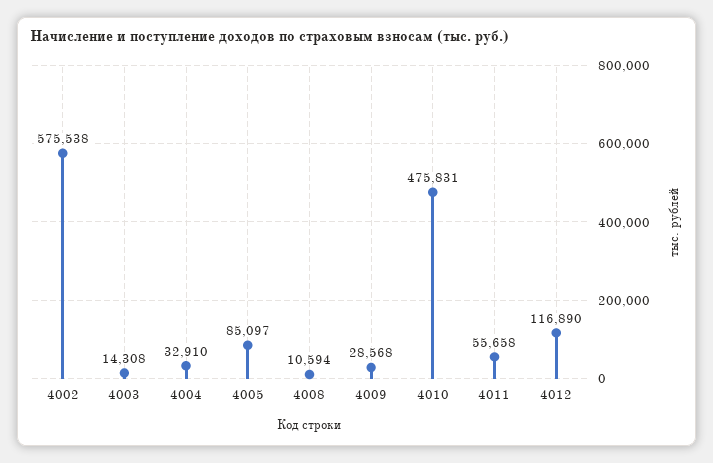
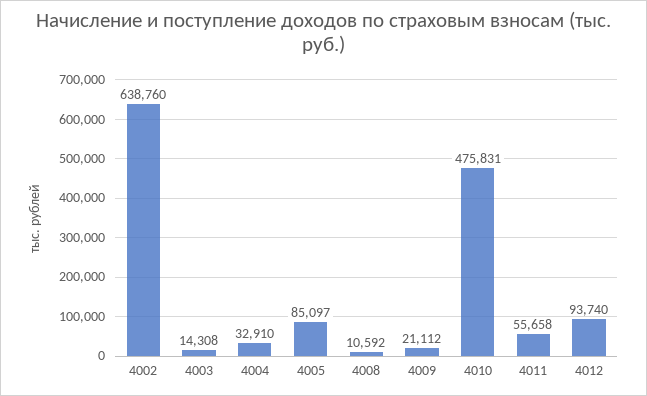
  {
-   "4002": 575538,
+   "4002": 638760,
    "4003": 14308,
    "4004": 32910,
    "4005": 85097,
-   "4008": 10594,
+   "4008": 10592,
-   "4009": 28568,
+   "4009": 21112,
    "4010": 475831,
    "4011": 55658,
-   "4012": 116890
+   "4012": 93740
  }

